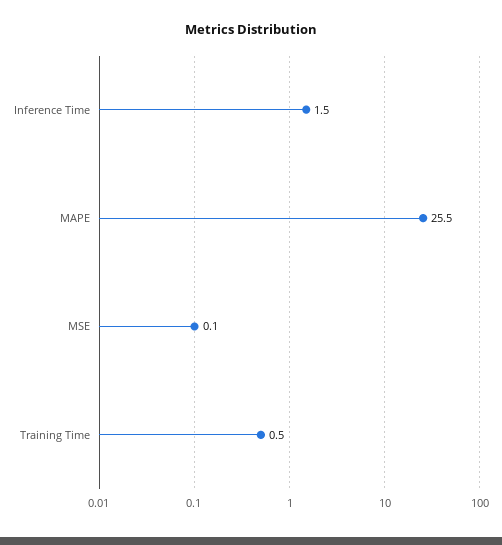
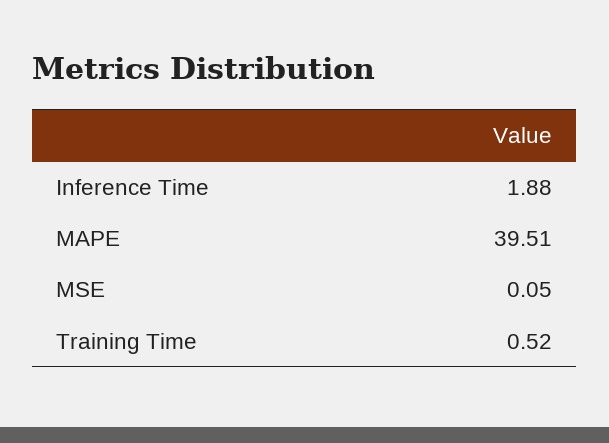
  {
-   "Inference Time": 1.5,
+   "Inference Time": 1.88,
-   "MAPE": 25.5,
+   "MAPE": 39.51,
    "MSE": 0.05,
    "Training Time": 0.52
  }

